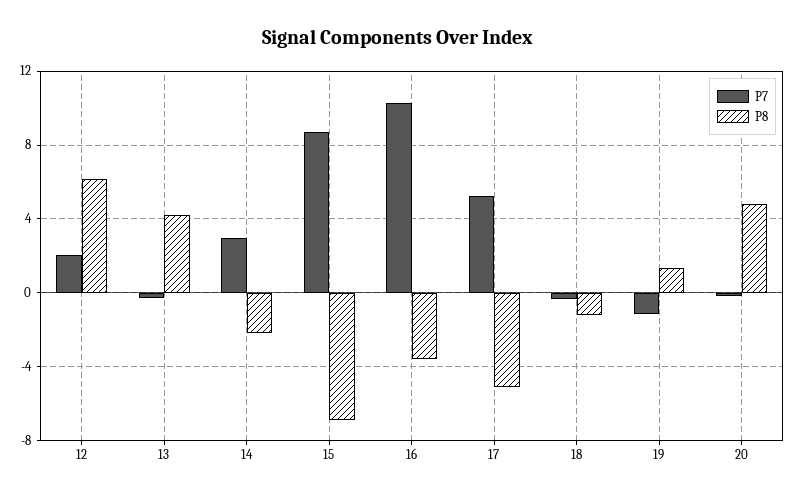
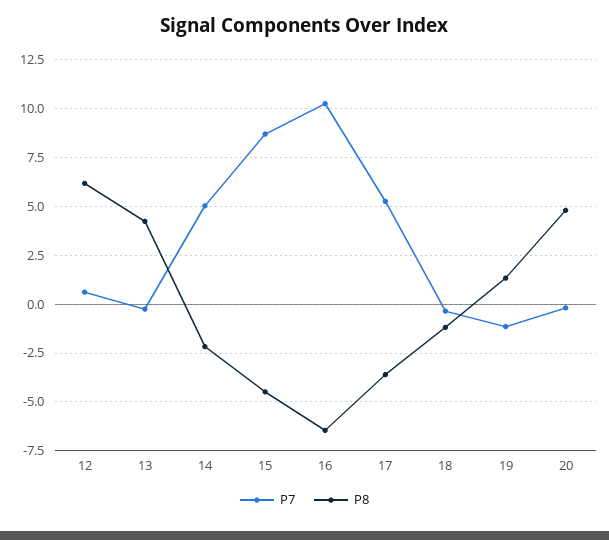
  {
    "P7": {
-     "12": 2,
+     "12": 0.5,
      "13": -0.5,
-     "14": 3,
+     "14": 5,
      "15": 8.5,
      "16": 10.5,
      "17": 5.5,
      "18": -0.5,
      "19": -1,
      "20": 0
    },
    "P8": {
      "12": 6,
      "13": 4,
      "14": -2,
-     "15": -7,
+     "15": -4.5,
-     "16": -3.5,
+     "16": -6.5,
-     "17": -5,
+     "17": -3.5,
      "18": -1,
      "19": 1.5,
      "20": 5
    }
  }

